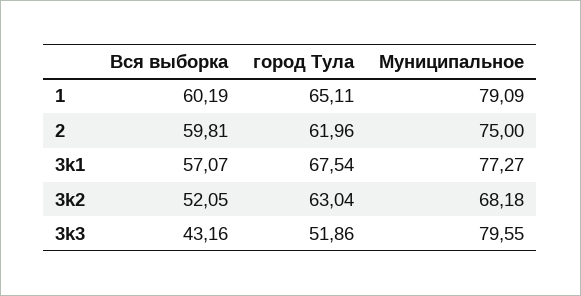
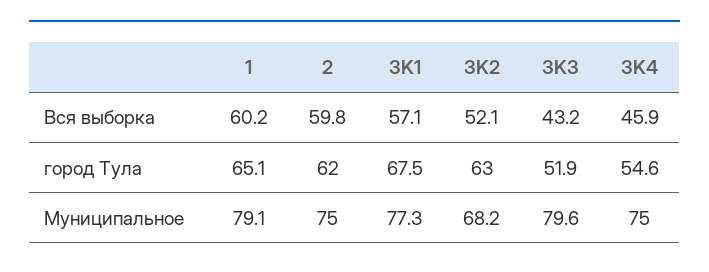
  {
    "Вся выборка": {
      "1": 60.19,
      "2": 59.81,
      "3k1": 57.07,
      "3k2": 52.05,
-     "3k3": 43.16
+     "3k3": 43.16,
+     "3K4": 45.9
    },
    "город Тула": {
      "1": 65.11,
      "2": 61.96,
      "3k1": 67.54,
      "3k2": 63.04,
-     "3k3": 51.86
+     "3k3": 51.86,
+     "3K4": 54.6
    },
    "Муниципальное": {
      "1": 79.09,
      "2": 75,
      "3k1": 77.27,
      "3k2": 68.18,
-     "3k3": 79.55
+     "3k3": 79.55,
+     "3K4": 75
    }
  }

